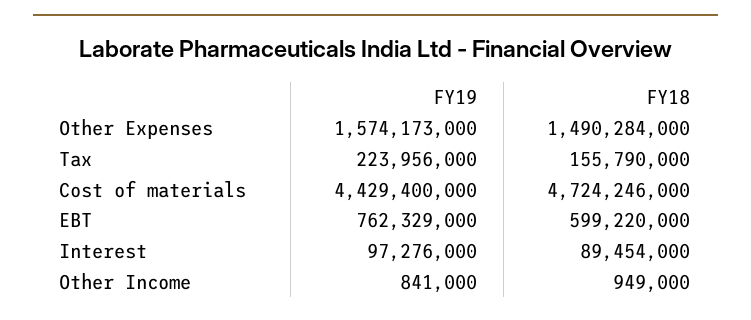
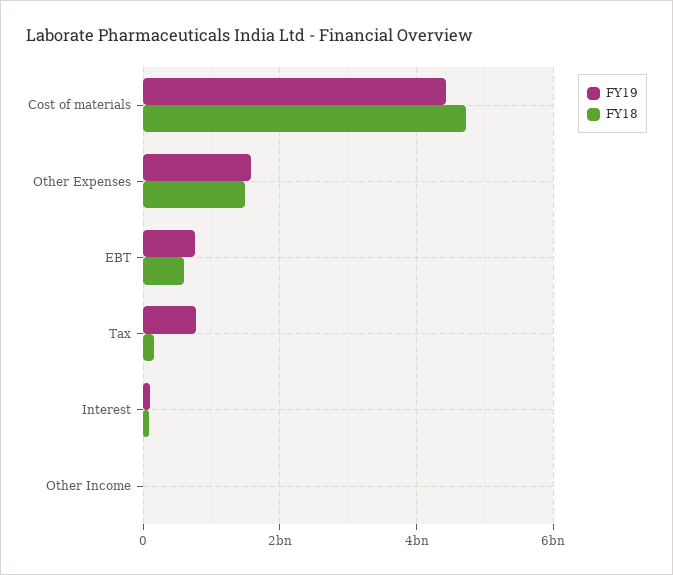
  {
    "FY19": {
      "Other Expenses": 1574173000,
-     "Tax": 223956000,
+     "Tax": 800000000,
      "Cost of materials": 4429400000,
      "EBT": 762329000,
      "Interest": 97276000,
      "Other Income": 841000
    },
    "FY18": {
      "Other Expenses": 1490284000,
      "Tax": 155790000,
      "Cost of materials": 4724246000,
      "EBT": 599220000,
      "Interest": 89454000,
      "Other Income": 949000
    }
  }

